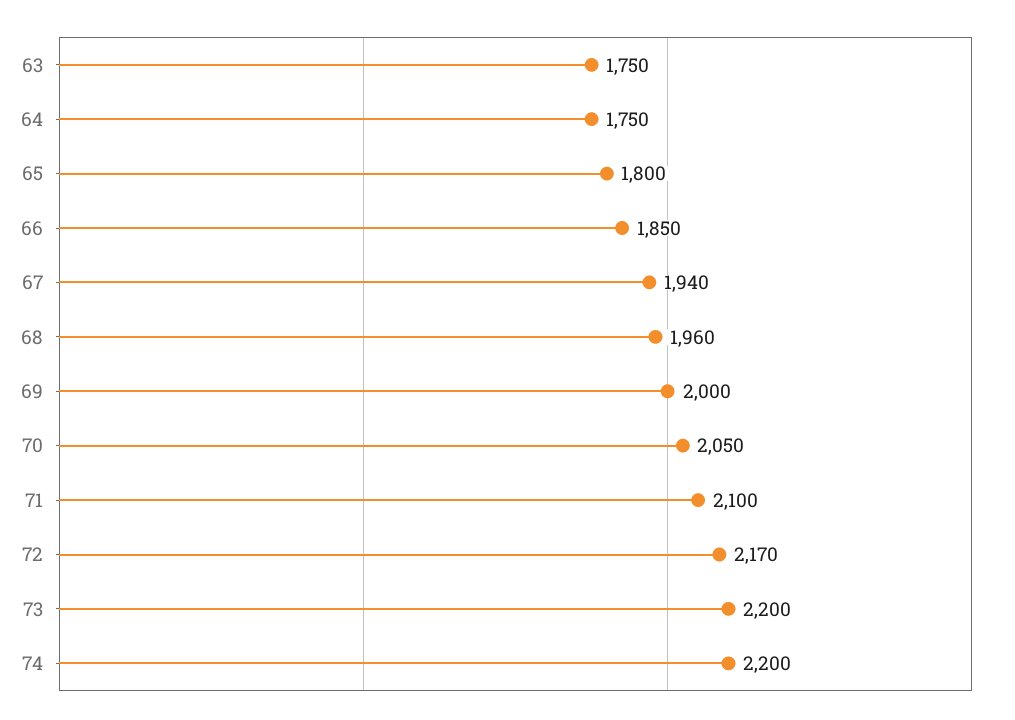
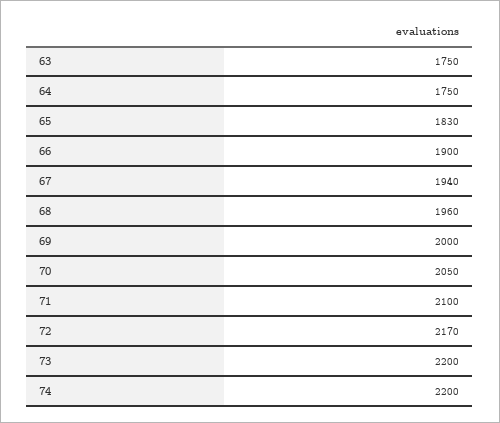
  {
    "63": 1750,
    "64": 1750,
-   "65": 1800,
+   "65": 1830,
-   "66": 1850,
+   "66": 1900,
    "67": 1940,
    "68": 1960,
    "69": 2000,
    "70": 2050,
    "71": 2100,
    "72": 2170,
    "73": 2200,
    "74": 2200
  }

